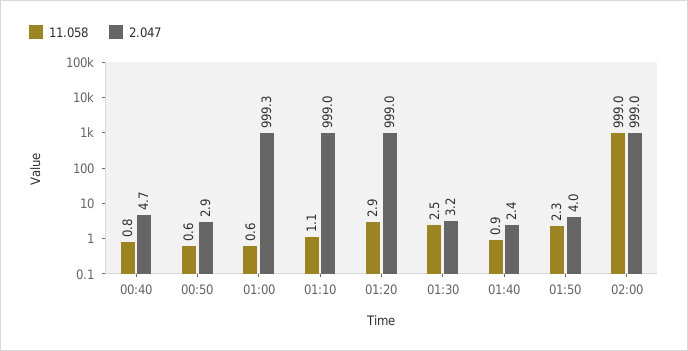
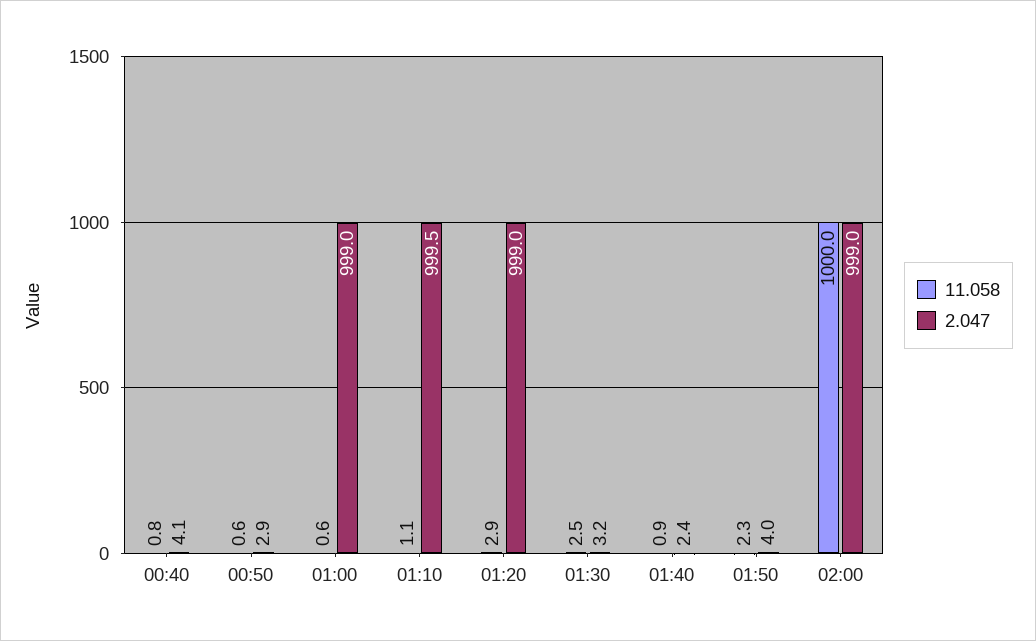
  {
    "11.058": {
      "00:40": 0.8,
      "00:50": 0.6,
      "01:00": 0.6,
      "01:10": 1.1,
      "01:20": 2.9,
      "01:30": 2.5,
      "01:40": 0.9,
      "01:50": 2.3,
-     "02:00": 999
+     "02:00": 1000
    },
    "2.047": {
-     "00:40": 4.7,
+     "00:40": 4.1,
      "00:50": 2.9,
-     "01:00": 999.3,
+     "01:00": 999,
-     "01:10": 999,
+     "01:10": 999.5,
      "01:20": 999,
      "01:30": 3.2,
      "01:40": 2.4,
      "01:50": 4,
      "02:00": 999
    }
  }

